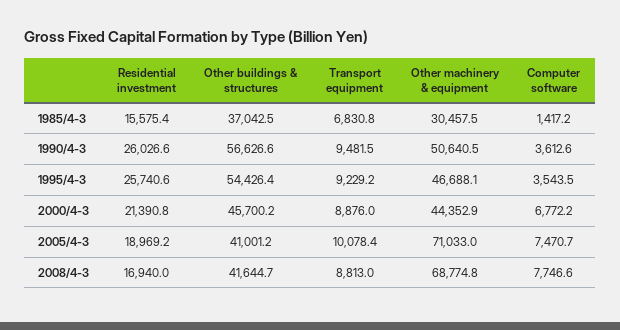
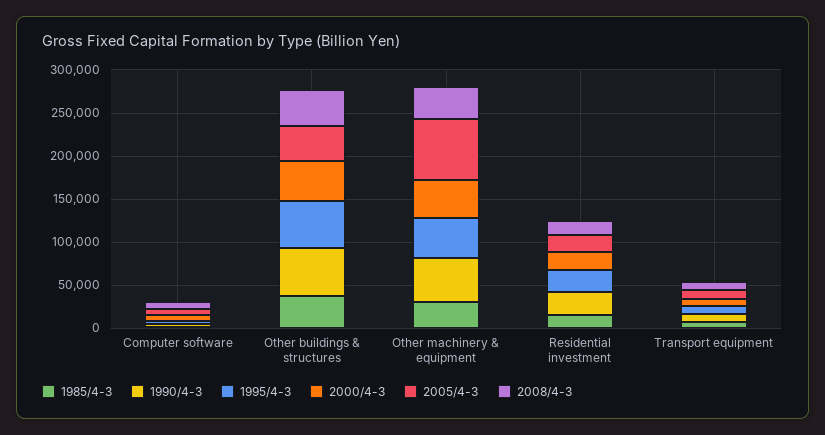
  {
    "1985/4-3": {
      "Residential investment": 15575.4,
      "Other buildings & structures": 37042.5,
      "Transport equipment": 6830.8,
      "Other machinery & equipment": 30457.5,
      "Computer software": 1417.2
    },
    "1990/4-3": {
      "Residential investment": 26026.6,
      "Other buildings & structures": 56626.6,
      "Transport equipment": 9481.5,
      "Other machinery & equipment": 50640.5,
      "Computer software": 3612.6
    },
    "1995/4-3": {
      "Residential investment": 25740.6,
      "Other buildings & structures": 54426.4,
      "Transport equipment": 9229.2,
      "Other machinery & equipment": 46688.1,
      "Computer software": 3543.5
    },
    "2000/4-3": {
      "Residential investment": 21390.8,
      "Other buildings & structures": 45700.2,
      "Transport equipment": 8876,
      "Other machinery & equipment": 44352.9,
      "Computer software": 6772.2
    },
    "2005/4-3": {
      "Residential investment": 18969.2,
      "Other buildings & structures": 41001.2,
      "Transport equipment": 10078.4,
      "Other machinery & equipment": 71033,
      "Computer software": 7470.7
    },
    "2008/4-3": {
      "Residential investment": 16940,
      "Other buildings & structures": 41644.7,
      "Transport equipment": 8813,
-     "Other machinery & equipment": 68774.8,
+     "Other machinery & equipment": 40000,
      "Computer software": 7746.6
    }
  }

